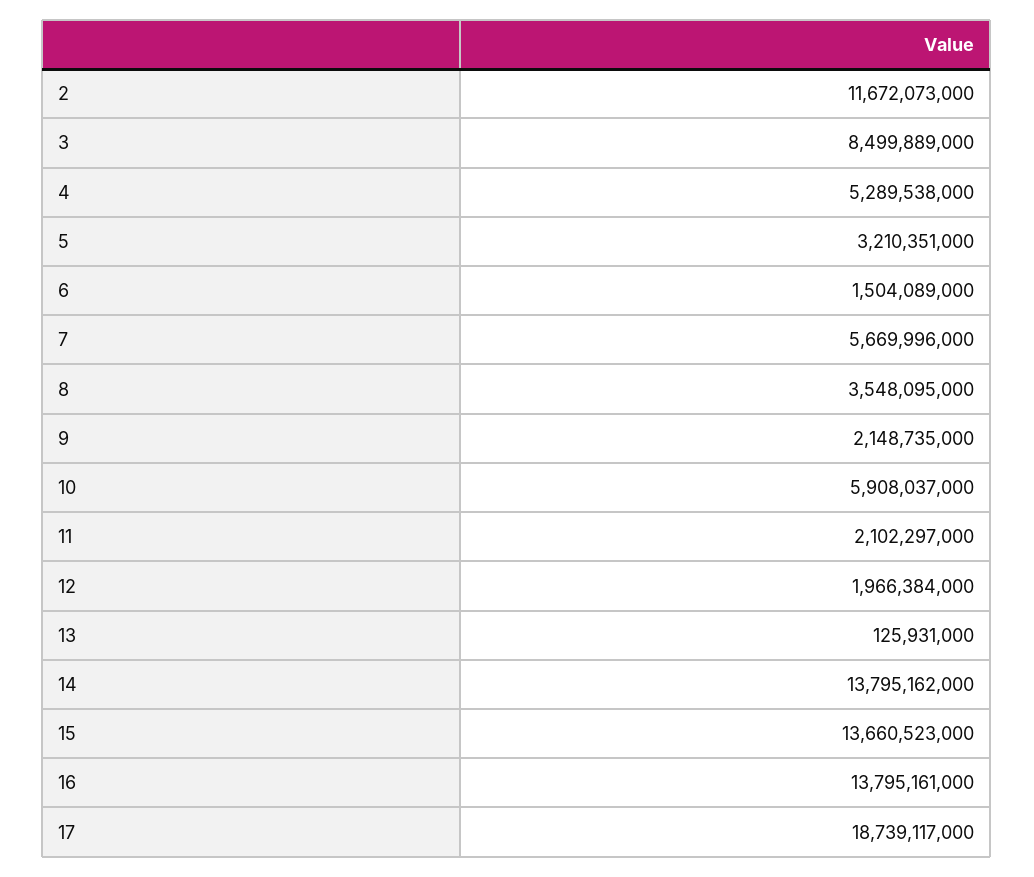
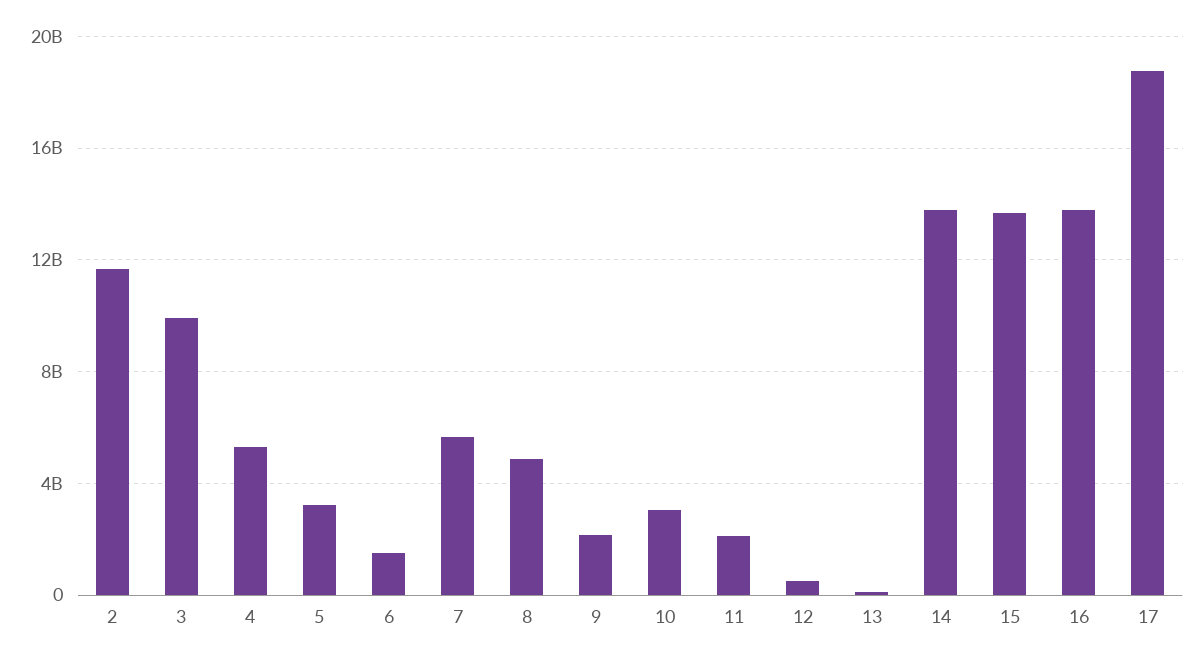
  {
    "2": 11672073000,
-   "3": 8499889000,
+   "3": 10000000000,
    "4": 5289538000,
    "5": 3210351000,
    "6": 1504089000,
    "7": 5669996000,
-   "8": 3548095000,
+   "8": 5000000000,
    "9": 2148735000,
-   "10": 5908037000,
+   "10": 3000000000,
    "11": 2102297000,
-   "12": 1966384000,
+   "12": 500000000,
    "13": 125931000,
    "14": 13795162000,
    "15": 13660523000,
    "16": 13795161000,
    "17": 18739117000
  }

